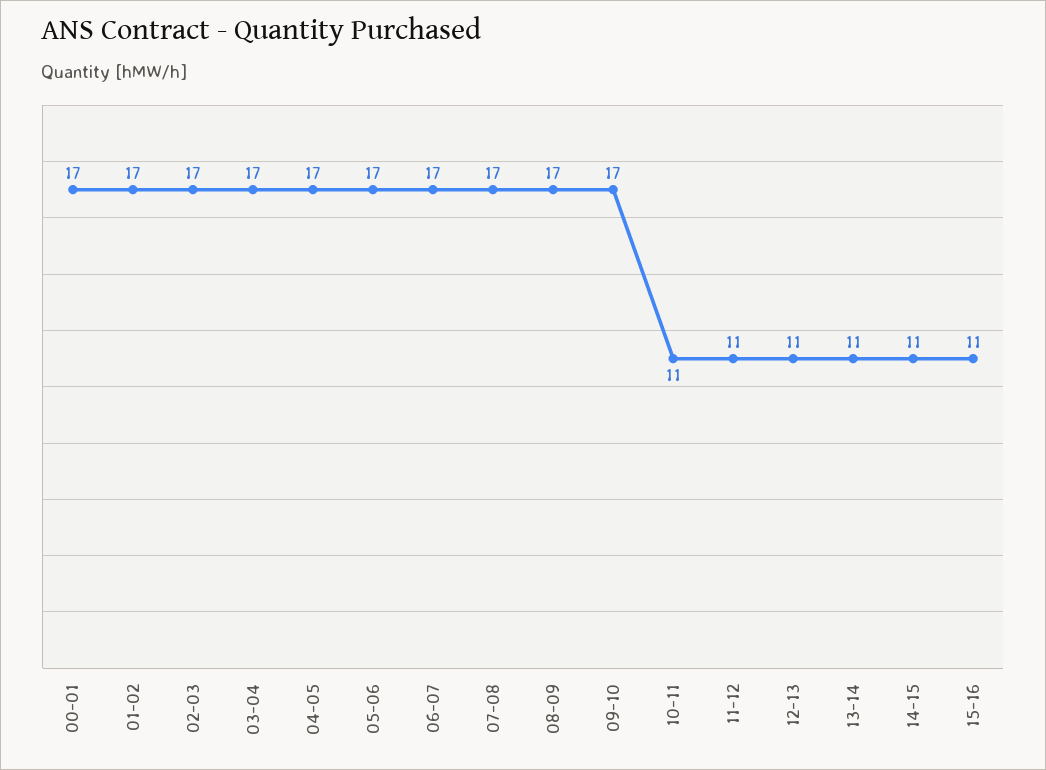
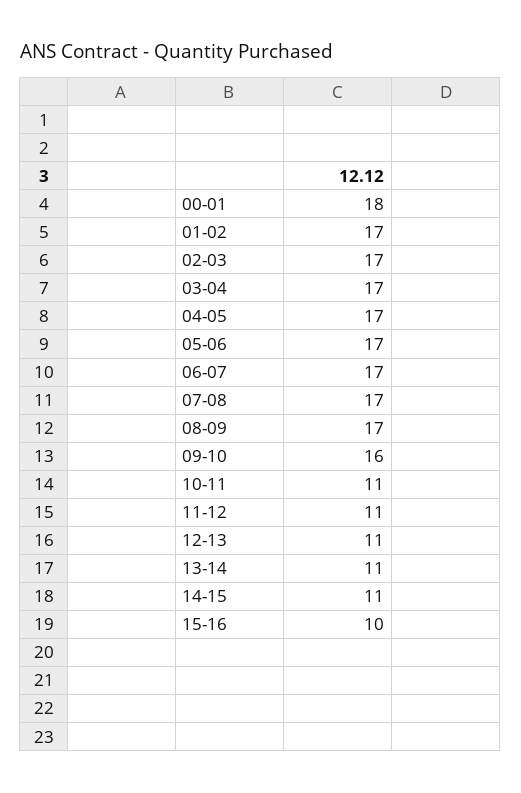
  {
-   "00-01": 17,
+   "00-01": 18,
    "01-02": 17,
    "02-03": 17,
    "03-04": 17,
    "04-05": 17,
    "05-06": 17,
    "06-07": 17,
    "07-08": 17,
    "08-09": 17,
-   "09-10": 17,
+   "09-10": 16,
    "10-11": 11,
    "11-12": 11,
    "12-13": 11,
    "13-14": 11,
    "14-15": 11,
-   "15-16": 11
+   "15-16": 10
  }

